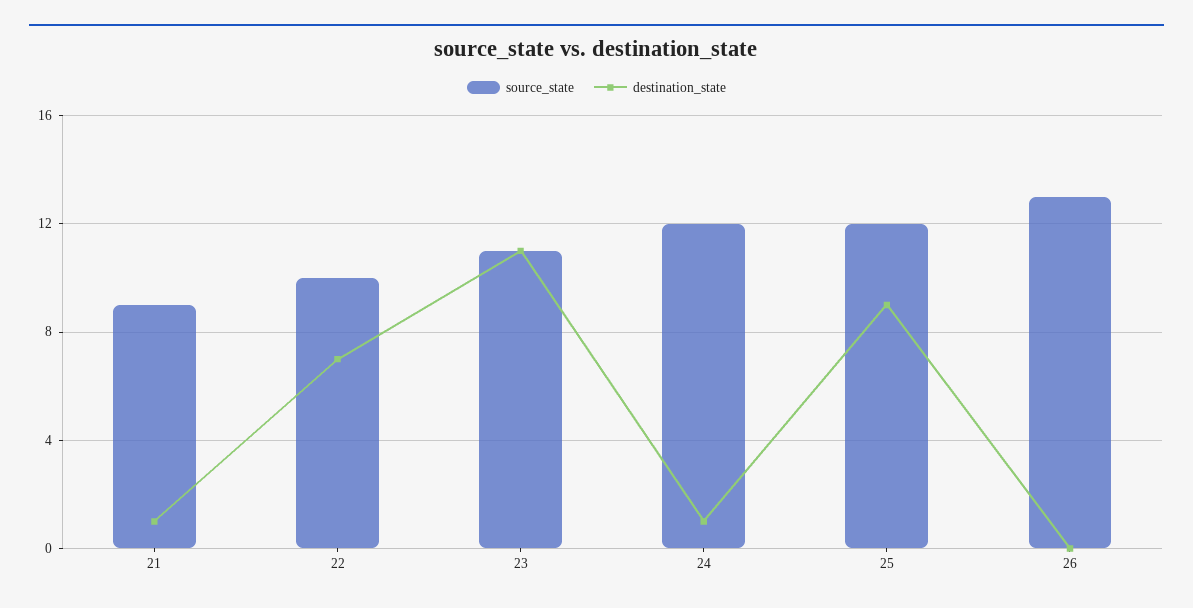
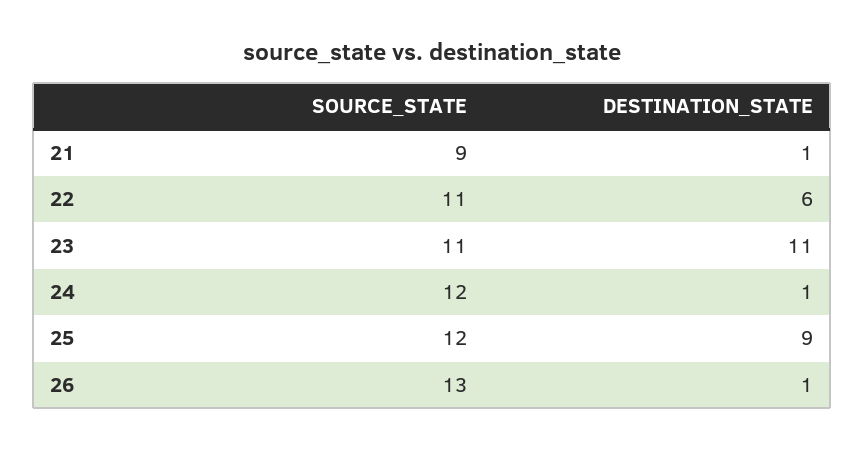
  {
    "source_state": {
      "21": 9,
-     "22": 10,
+     "22": 11,
      "23": 11,
      "24": 12,
      "25": 12,
      "26": 13
    },
    "destination_state": {
      "21": 1,
-     "22": 7,
+     "22": 6,
      "23": 11,
      "24": 1,
      "25": 9,
-     "26": 0
+     "26": 1
    }
  }

